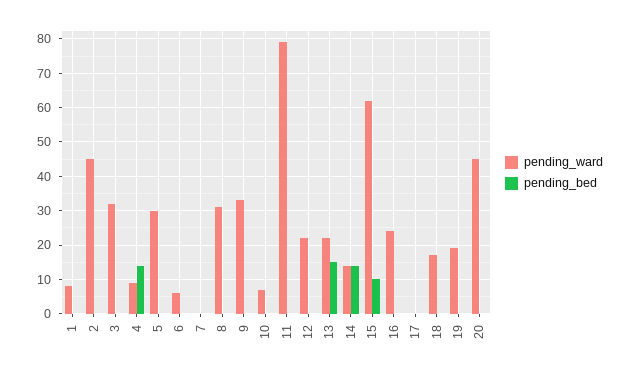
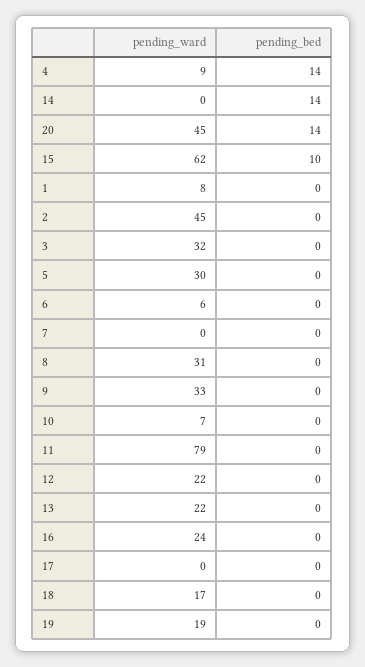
  {
    "pending_ward": {
      "1": 8,
      "2": 45,
      "3": 32,
      "4": 9,
      "5": 30,
      "6": 6,
      "7": 0,
      "8": 31,
      "9": 33,
      "10": 7,
      "11": 79,
      "12": 22,
      "13": 22,
-     "14": 15,
+     "14": 0,
      "15": 62,
      "16": 24,
      "17": 0,
      "18": 17,
      "19": 19,
      "20": 45
    },
    "pending_bed": {
      "1": 0,
      "2": 0,
      "3": 0,
      "4": 14,
      "5": 0,
      "6": 0,
      "7": 0,
      "8": 0,
      "9": 0,
      "10": 0,
      "11": 0,
      "12": 0,
-     "13": 15,
+     "13": 0,
      "14": 14,
      "15": 10,
      "16": 0,
      "17": 0,
      "18": 0,
      "19": 0,
-     "20": 0
+     "20": 14
    }
  }

